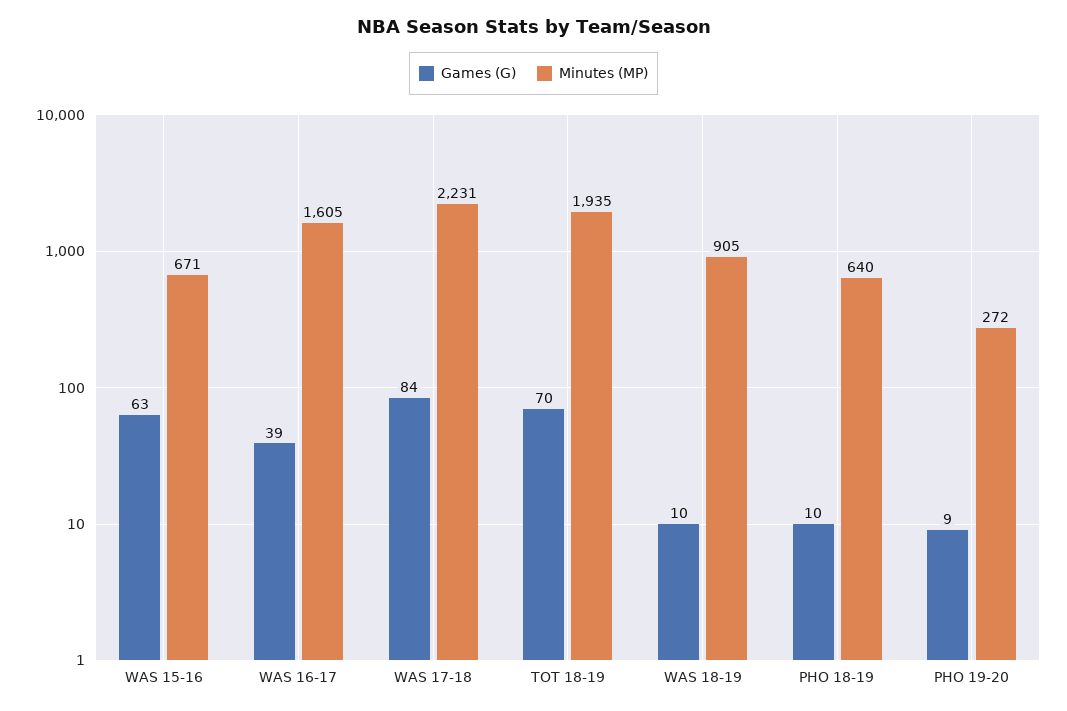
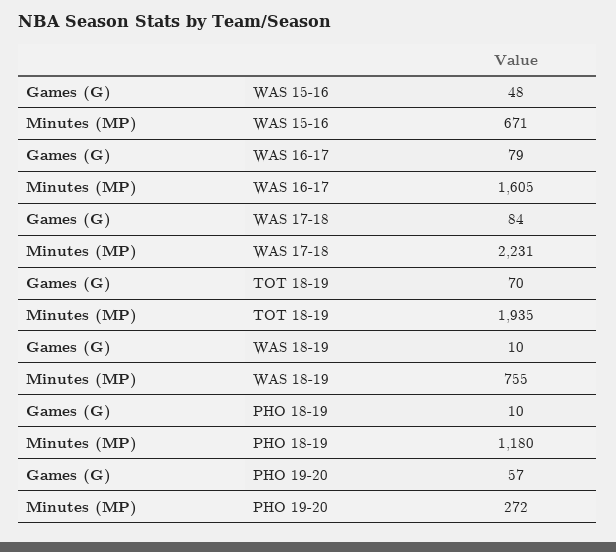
  {
    "Games (G)": {
-     "WAS 15-16": 63,
+     "WAS 15-16": 48,
-     "WAS 16-17": 39,
+     "WAS 16-17": 79,
      "WAS 17-18": 84,
      "TOT 18-19": 70,
      "WAS 18-19": 10,
      "PHO 18-19": 10,
-     "PHO 19-20": 9
+     "PHO 19-20": 57
    },
    "Minutes (MP)": {
      "WAS 15-16": 671,
      "WAS 16-17": 1605,
      "WAS 17-18": 2231,
      "TOT 18-19": 1935,
-     "WAS 18-19": 905,
+     "WAS 18-19": 755,
-     "PHO 18-19": 640,
+     "PHO 18-19": 1180,
      "PHO 19-20": 272
    }
  }

